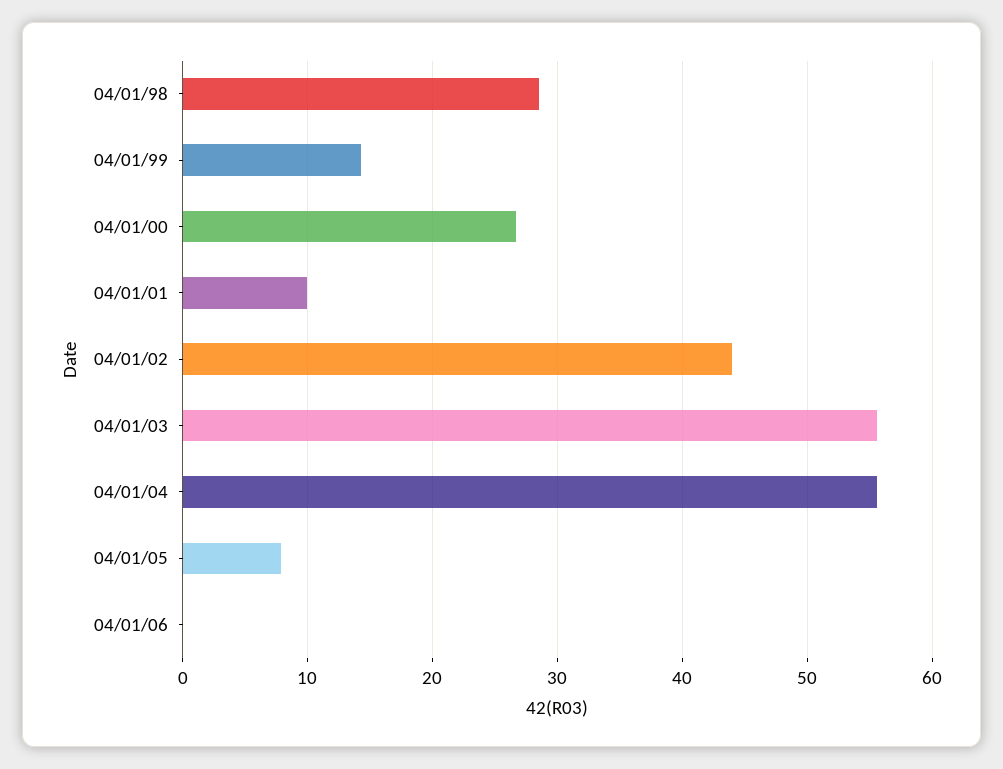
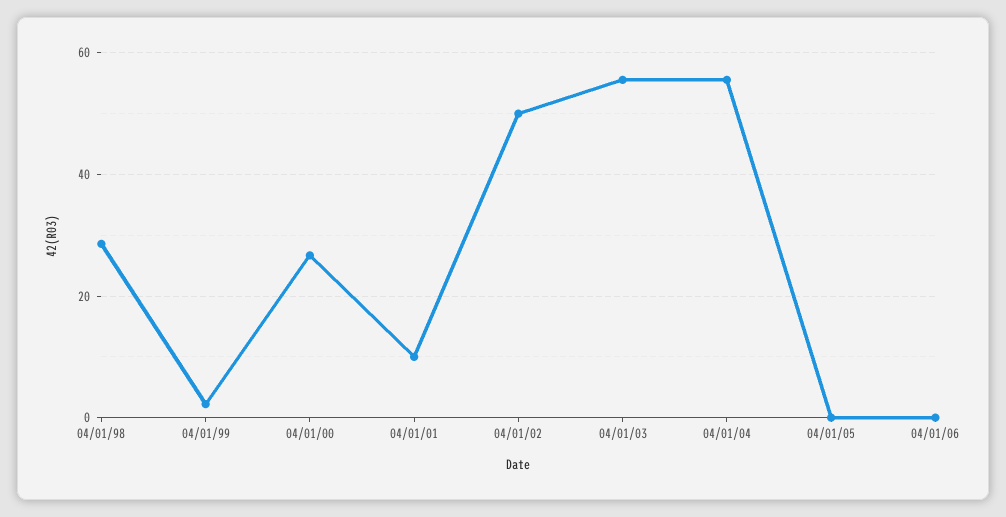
  {
    "04/01/98": 29,
-   "04/01/99": 14,
+   "04/01/99": 2,
    "04/01/00": 27,
    "04/01/01": 10,
-   "04/01/02": 44,
+   "04/01/02": 50,
    "04/01/03": 56,
    "04/01/04": 56,
-   "04/01/05": 8,
+   "04/01/05": 0,
    "04/01/06": 0
  }

